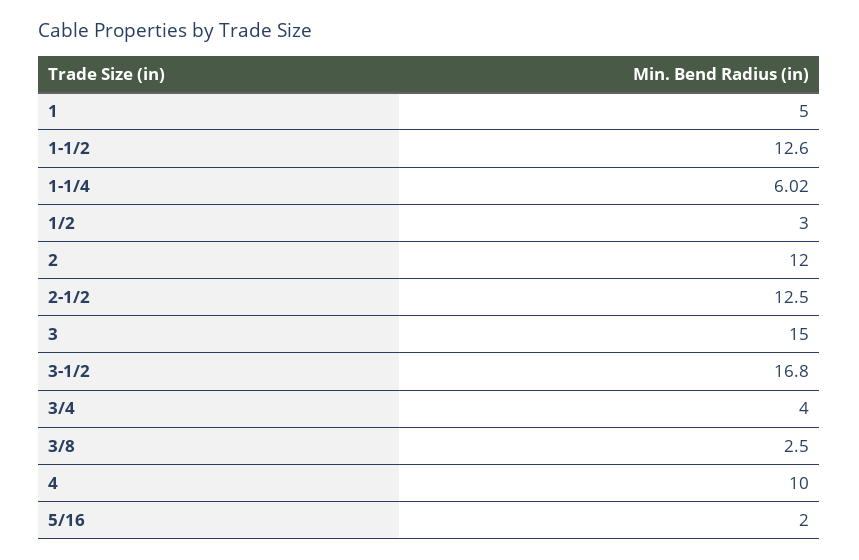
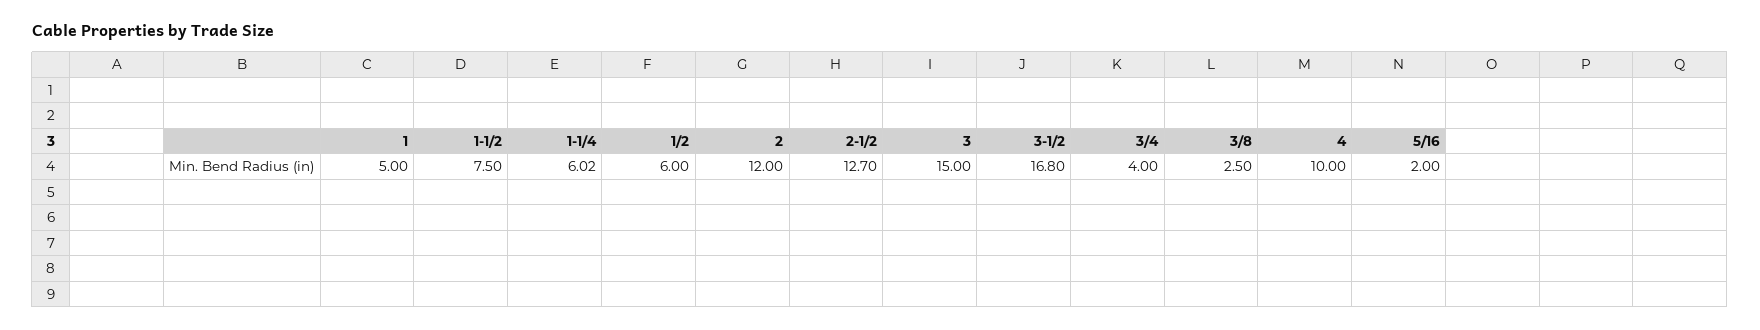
  {
    "1": 5,
-   "1-1/2": 12.6,
+   "1-1/2": 7.5,
    "1-1/4": 6.02,
-   "1/2": 3,
+   "1/2": 6,
    "2": 12,
-   "2-1/2": 12.5,
+   "2-1/2": 12.7,
    "3": 15,
    "3-1/2": 16.8,
    "3/4": 4,
    "3/8": 2.5,
    "4": 10,
    "5/16": 2
  }

